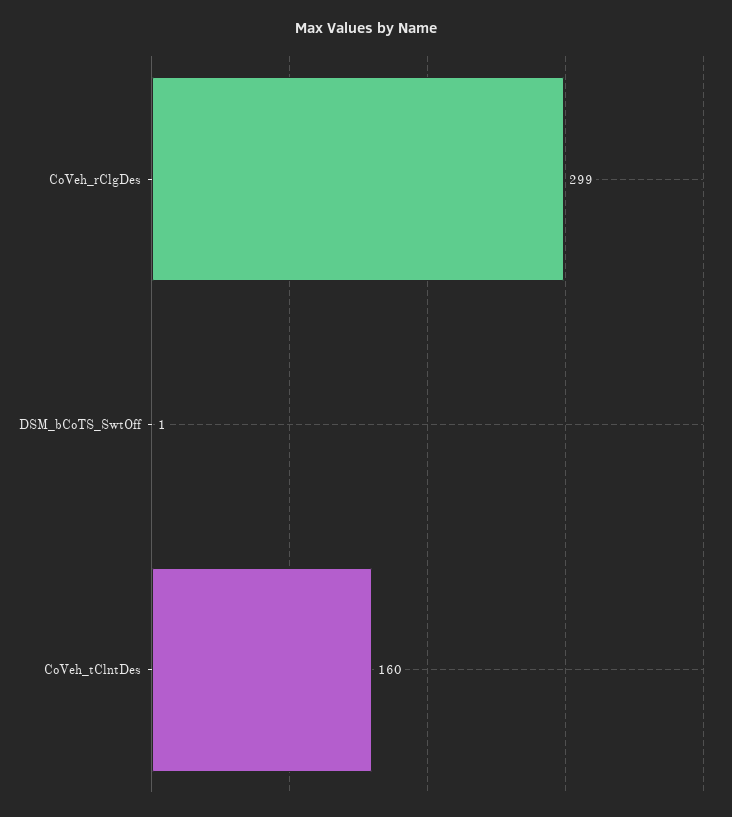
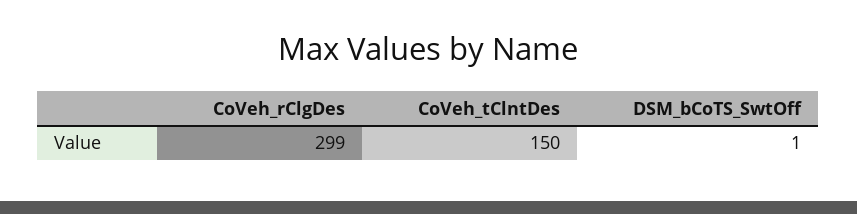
  {
    "CoVeh_rClgDes": 299,
    "DSM_bCoTS_SwtOff": 1,
-   "CoVeh_tClntDes": 160
+   "CoVeh_tClntDes": 150
  }

